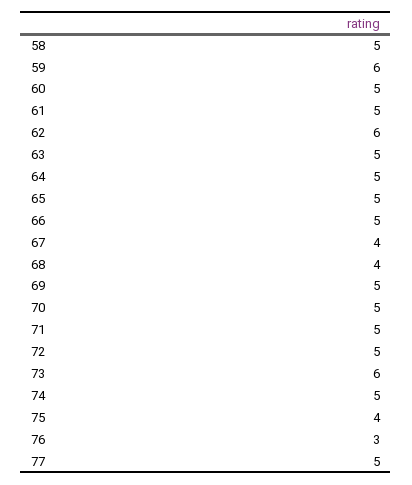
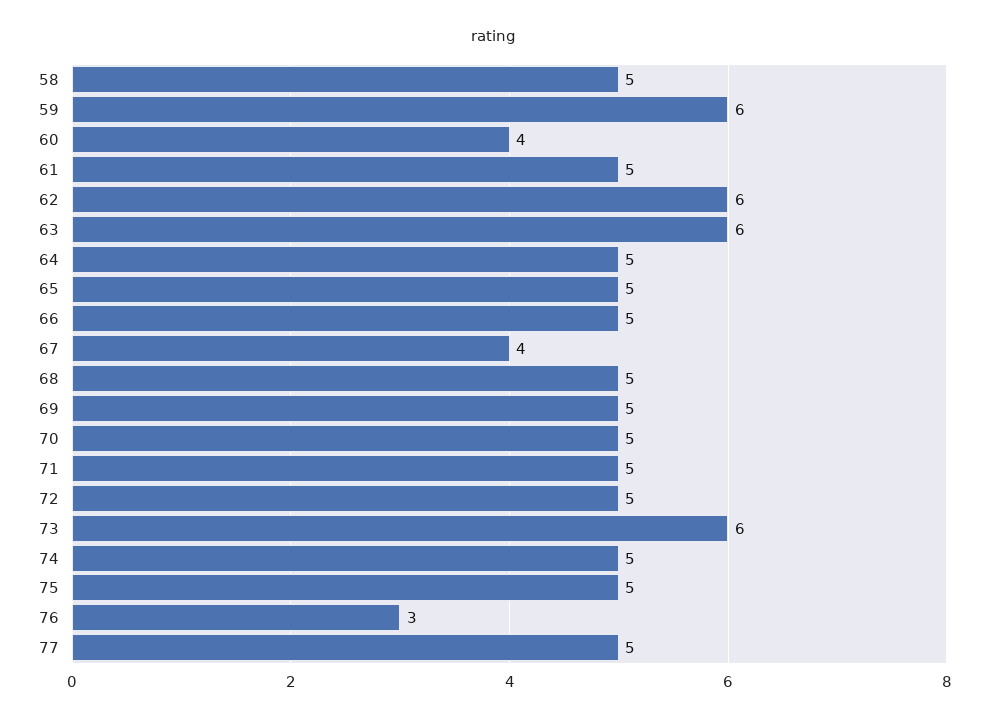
  {
    "58": 5,
    "59": 6,
-   "60": 5,
+   "60": 4,
    "61": 5,
    "62": 6,
-   "63": 5,
+   "63": 6,
    "64": 5,
    "65": 5,
    "66": 5,
    "67": 4,
-   "68": 4,
+   "68": 5,
    "69": 5,
    "70": 5,
    "71": 5,
    "72": 5,
    "73": 6,
    "74": 5,
-   "75": 4,
+   "75": 5,
    "76": 3,
    "77": 5
  }

